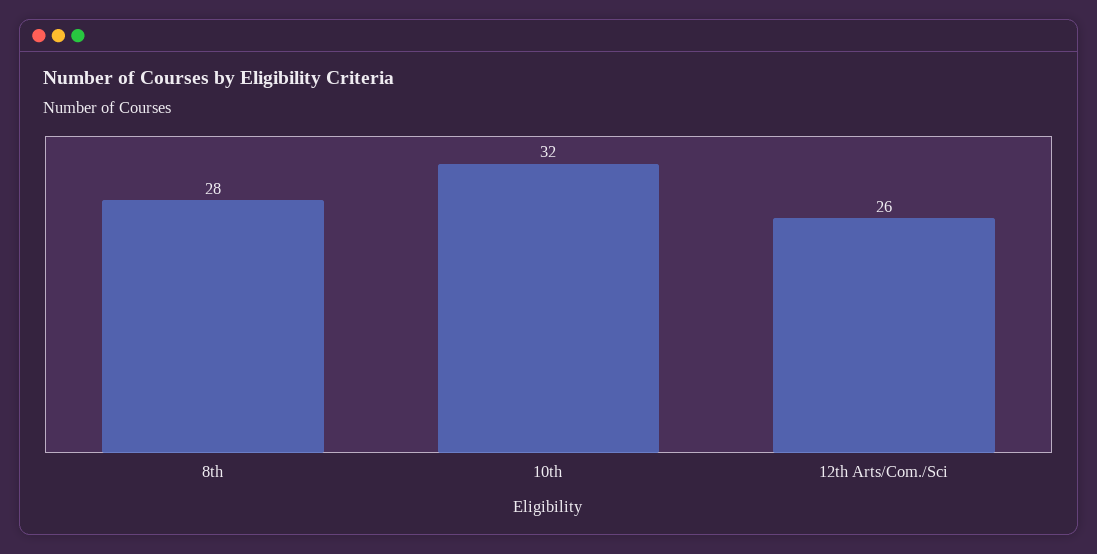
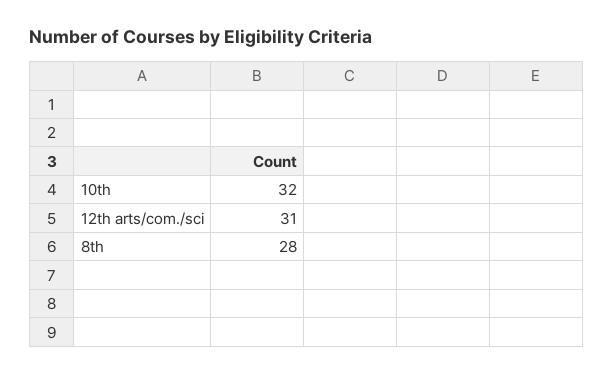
  {
    "8th": 28,
    "10th": 32,
-   "12th Arts/Com./Sci": 26
+   "12th Arts/Com./Sci": 31
  }

